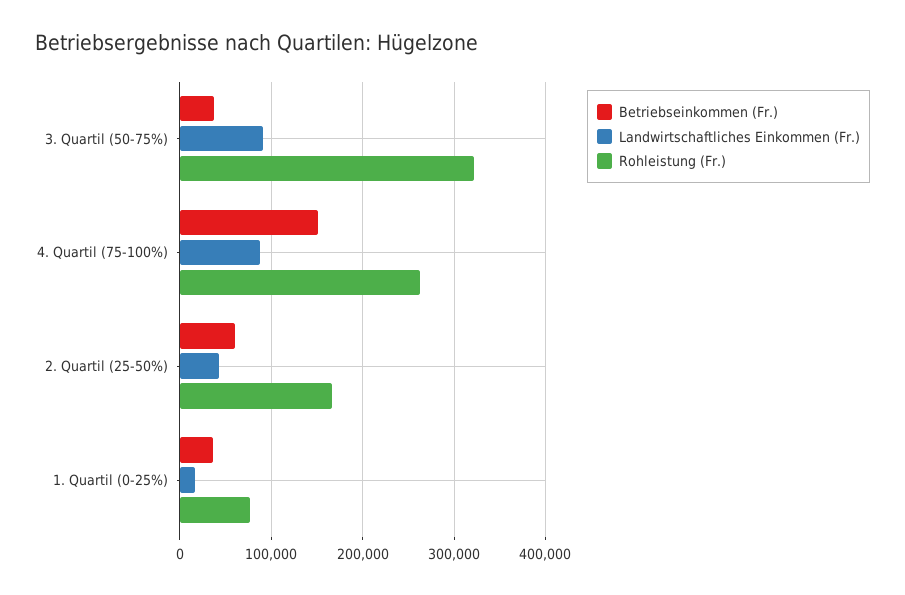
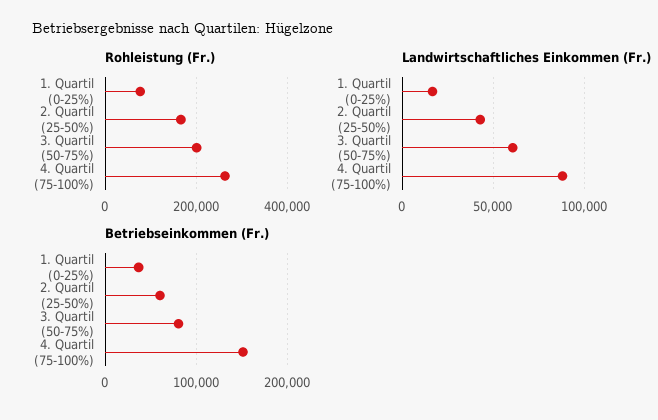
  {
    "Betriebseinkommen (Fr.)": {
-     "3. Quartil (50-75%)": 40000,
+     "3. Quartil (50-75%)": 80000,
      "4. Quartil (75-100%)": 150000,
      "2. Quartil (25-50%)": 60000,
      "1. Quartil (0-25%)": 40000
    },
    "Landwirtschaftliches Einkommen (Fr.)": {
-     "3. Quartil (50-75%)": 90000,
+     "3. Quartil (50-75%)": 60000,
      "4. Quartil (75-100%)": 90000,
      "2. Quartil (25-50%)": 45000,
      "1. Quartil (0-25%)": 15000
    },
    "Rohleistung (Fr.)": {
-     "3. Quartil (50-75%)": 320000,
+     "3. Quartil (50-75%)": 200000,
      "4. Quartil (75-100%)": 260000,
      "2. Quartil (25-50%)": 170000,
      "1. Quartil (0-25%)": 80000
    }
  }

